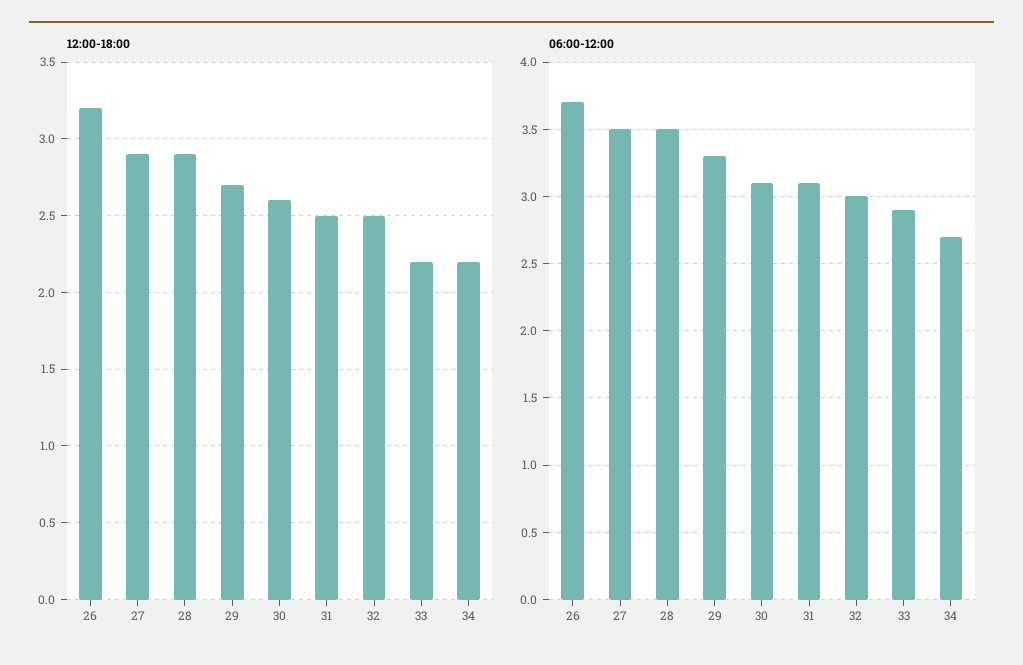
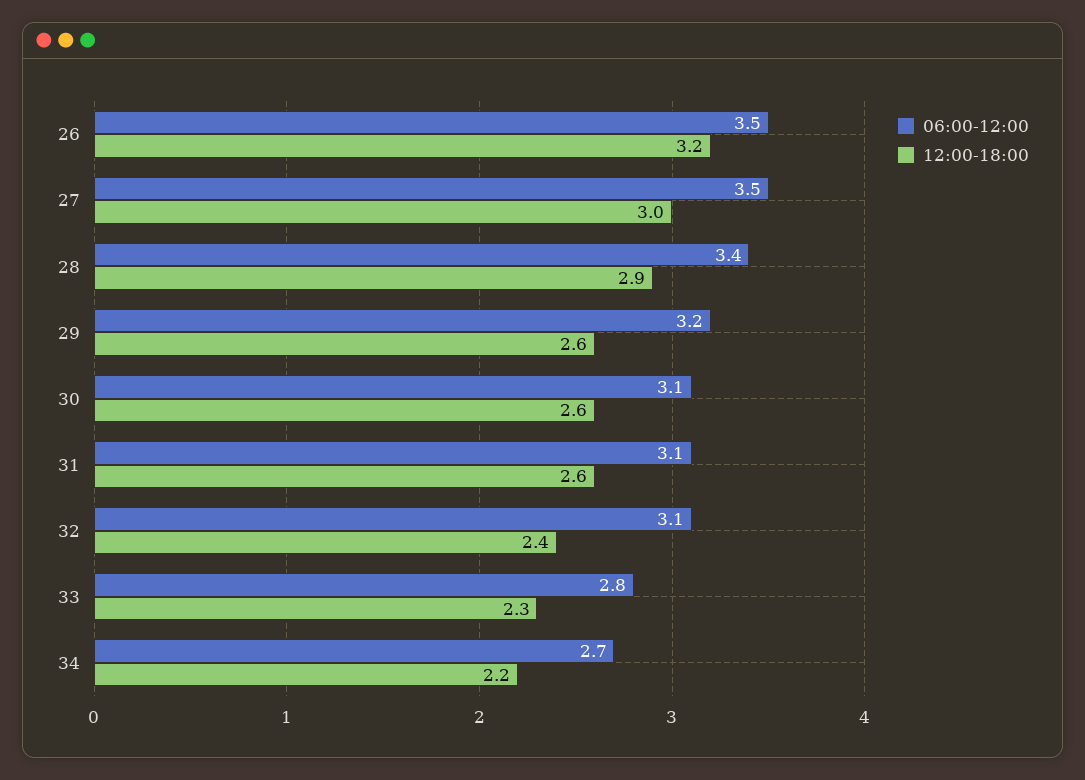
  {
    "12:00-18:00": {
      "26": 3.2,
-     "27": 2.9,
+     "27": 3,
      "28": 2.9,
-     "29": 2.7,
+     "29": 2.6,
      "30": 2.6,
-     "31": 2.5,
+     "31": 2.6,
-     "32": 2.5,
+     "32": 2.4,
-     "33": 2.2,
+     "33": 2.3,
      "34": 2.2
    },
    "06:00-12:00": {
-     "26": 3.7,
+     "26": 3.5,
      "27": 3.5,
-     "28": 3.5,
+     "28": 3.4,
-     "29": 3.3,
+     "29": 3.2,
      "30": 3.1,
      "31": 3.1,
-     "32": 3,
+     "32": 3.1,
-     "33": 2.9,
+     "33": 2.8,
      "34": 2.7
    }
  }

